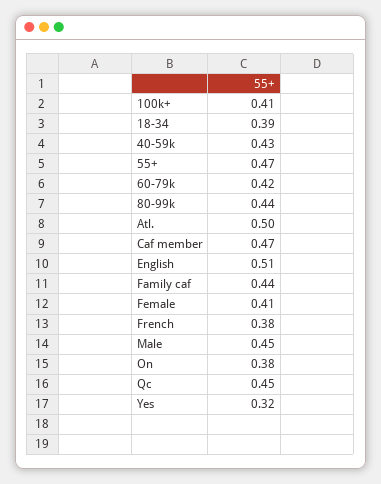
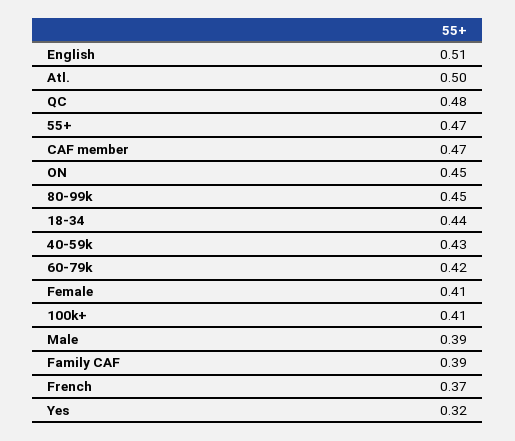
  {
    "100k+": 0.41,
-   "18-34": 0.39,
+   "18-34": 0.44,
    "40-59k": 0.43,
    "55+": 0.47,
    "60-79k": 0.42,
-   "80-99k": 0.44,
+   "80-99k": 0.45,
    "Atl.": 0.5,
    "Caf member": 0.47,
    "English": 0.51,
-   "Family caf": 0.44,
+   "Family caf": 0.39,
    "Female": 0.41,
-   "French": 0.38,
+   "French": 0.37,
-   "Male": 0.45,
+   "Male": 0.39,
-   "On": 0.38,
+   "On": 0.45,
-   "Qc": 0.45,
+   "Qc": 0.48,
    "Yes": 0.32
  }

